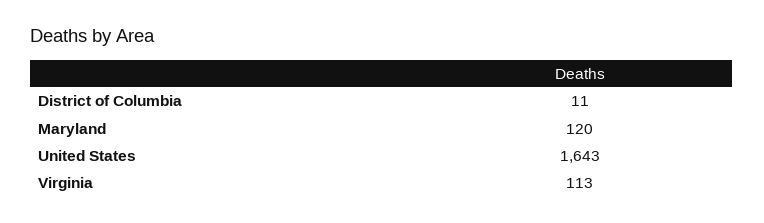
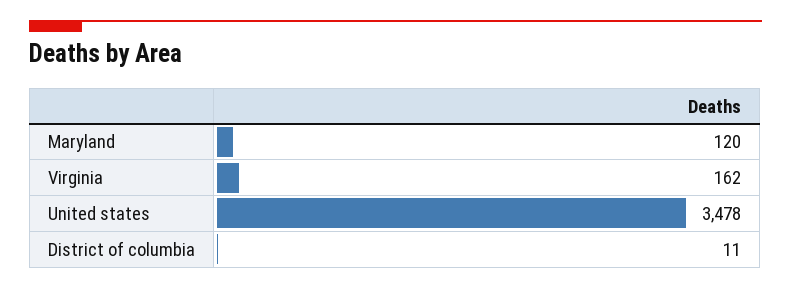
  {
    "District of Columbia": 11,
    "Maryland": 120,
-   "United States": 1643,
+   "United States": 3478,
-   "Virginia": 113
+   "Virginia": 162
  }

